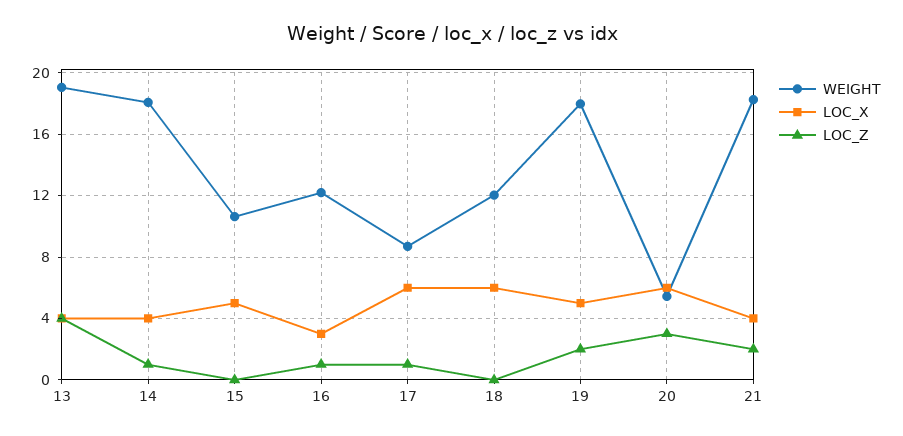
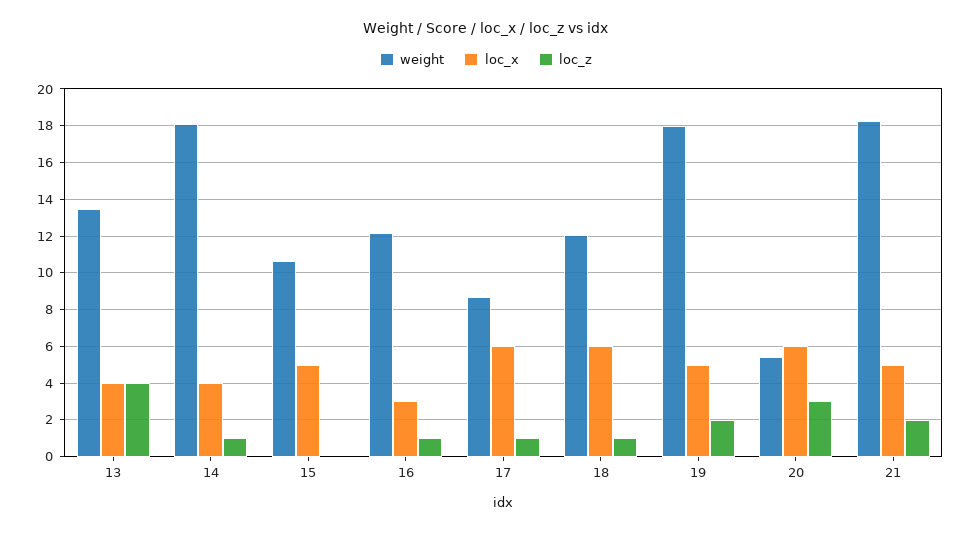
  {
    "WEIGHT": {
-     "13": 19,
+     "13": 13.5,
      "14": 18,
      "15": 10.5,
      "16": 12,
      "17": 8.5,
      "18": 12,
      "19": 18,
      "20": 5.5,
      "21": 18.5
    },
    "LOC_X": {
      "13": 4,
      "14": 4,
      "15": 5,
      "16": 3,
      "17": 6,
      "18": 6,
      "19": 5,
      "20": 6,
-     "21": 4
+     "21": 5
    },
    "LOC_Z": {
      "13": 4,
      "14": 1,
      "15": 0,
      "16": 1,
      "17": 1,
-     "18": 0,
+     "18": 1,
      "19": 2,
      "20": 3,
      "21": 2
    }
  }

